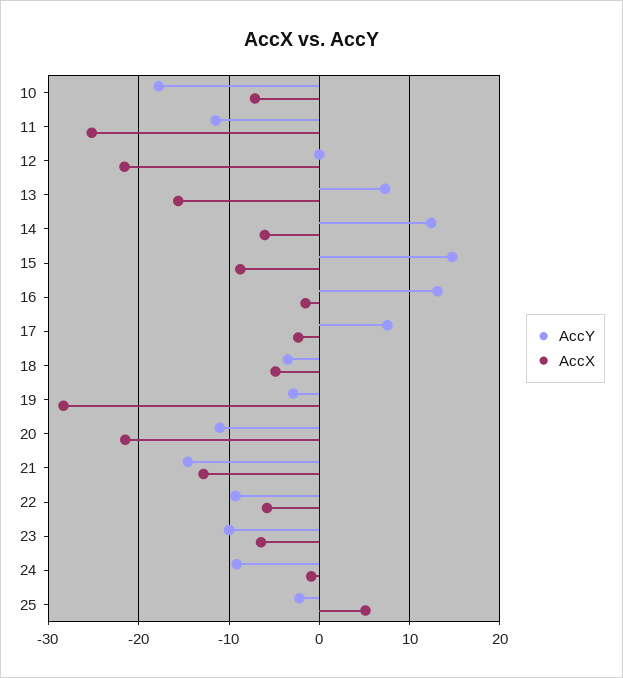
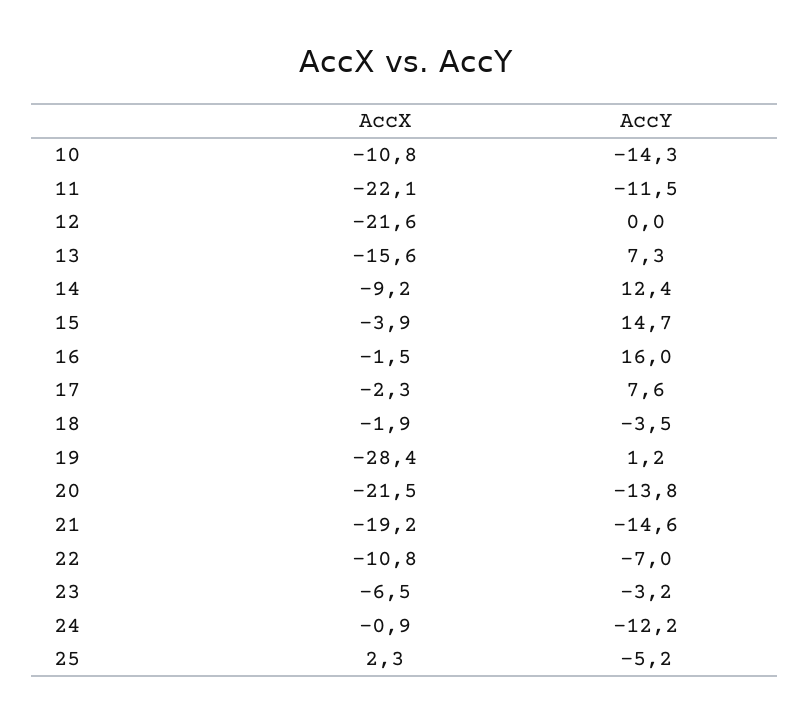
  {
    "AccY": {
-     "10": -18,
+     "10": -14.3,
      "11": -11.5,
      "12": 0,
      "13": 7.3,
      "14": 12.4,
      "15": 14.7,
-     "16": 13,
+     "16": 16,
      "17": 7.6,
      "18": -3.5,
-     "19": -3,
+     "19": 1.2,
-     "20": -11,
+     "20": -13.8,
      "21": -14.6,
-     "22": -9,
+     "22": -7,
-     "23": -10,
+     "23": -3.2,
-     "24": -9,
+     "24": -12.2,
-     "25": -2
+     "25": -5.2
    },
    "AccX": {
-     "10": -7,
+     "10": -10.8,
-     "11": -25,
+     "11": -22.1,
      "12": -21.6,
      "13": -15.6,
-     "14": -6,
+     "14": -9.2,
-     "15": -9,
+     "15": -3.9,
      "16": -1.5,
      "17": -2.3,
-     "18": -5,
+     "18": -1.9,
      "19": -28.4,
      "20": -21.5,
-     "21": -13,
+     "21": -19.2,
-     "22": -6,
+     "22": -10.8,
      "23": -6.5,
      "24": -0.9,
-     "25": 5
+     "25": 2.3
    }
  }

